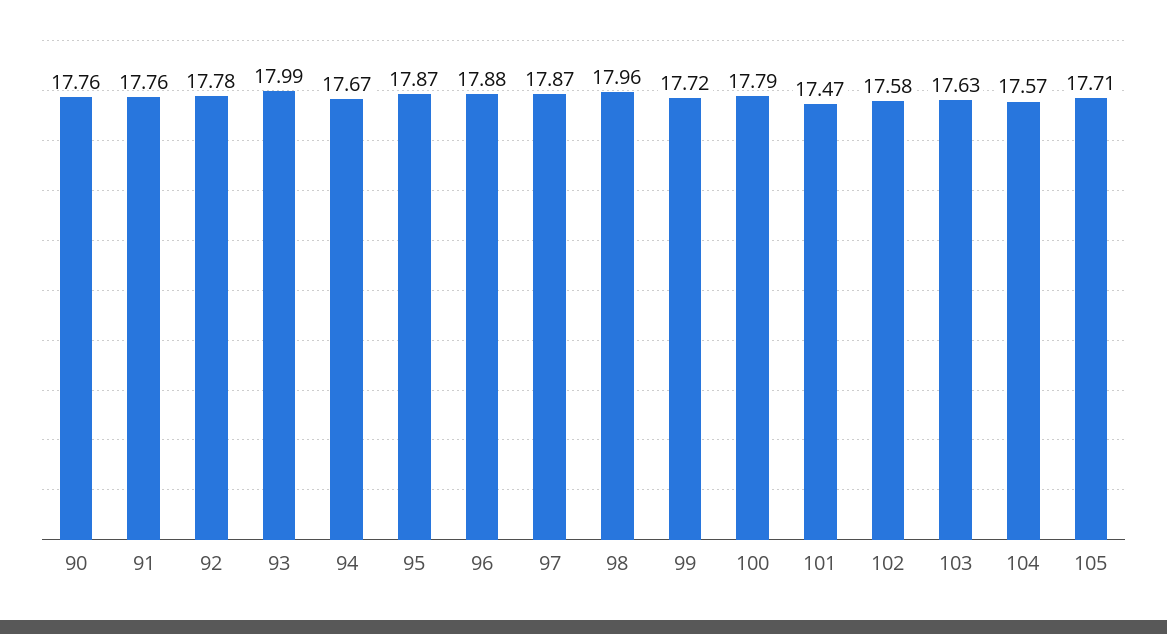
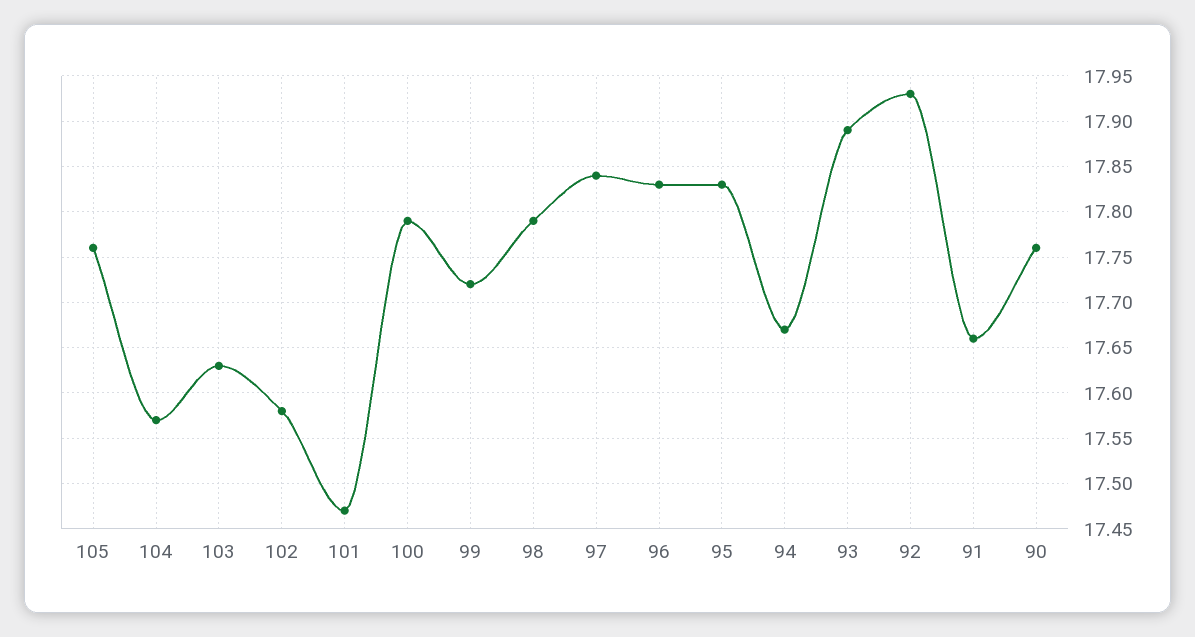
  {
    "90": 17.76,
-   "91": 17.76,
+   "91": 17.66,
-   "92": 17.78,
+   "92": 17.93,
-   "93": 17.99,
+   "93": 17.89,
    "94": 17.67,
-   "95": 17.87,
+   "95": 17.83,
-   "96": 17.88,
+   "96": 17.83,
-   "97": 17.87,
+   "97": 17.84,
-   "98": 17.96,
+   "98": 17.79,
    "99": 17.72,
    "100": 17.79,
    "101": 17.47,
    "102": 17.58,
    "103": 17.63,
    "104": 17.57,
-   "105": 17.71
+   "105": 17.76
  }

